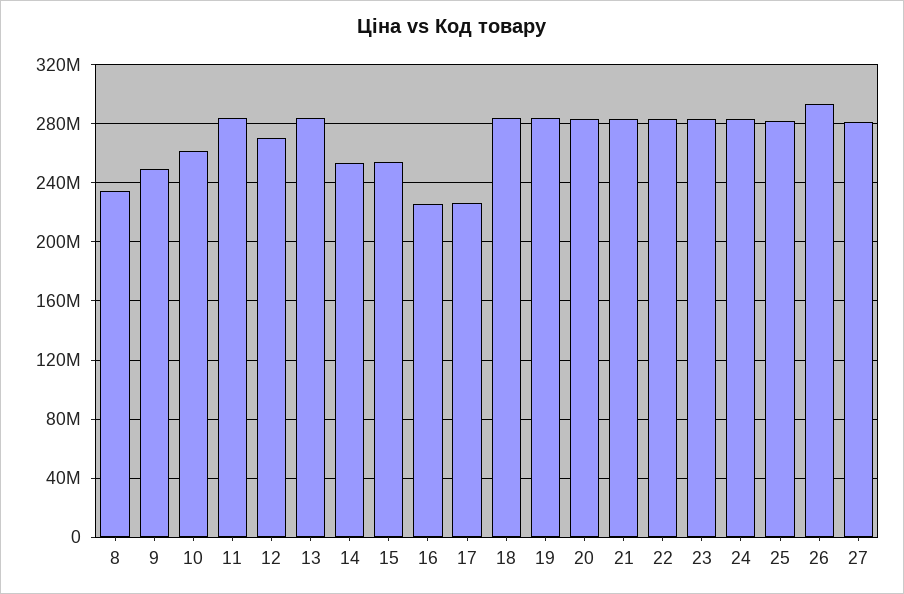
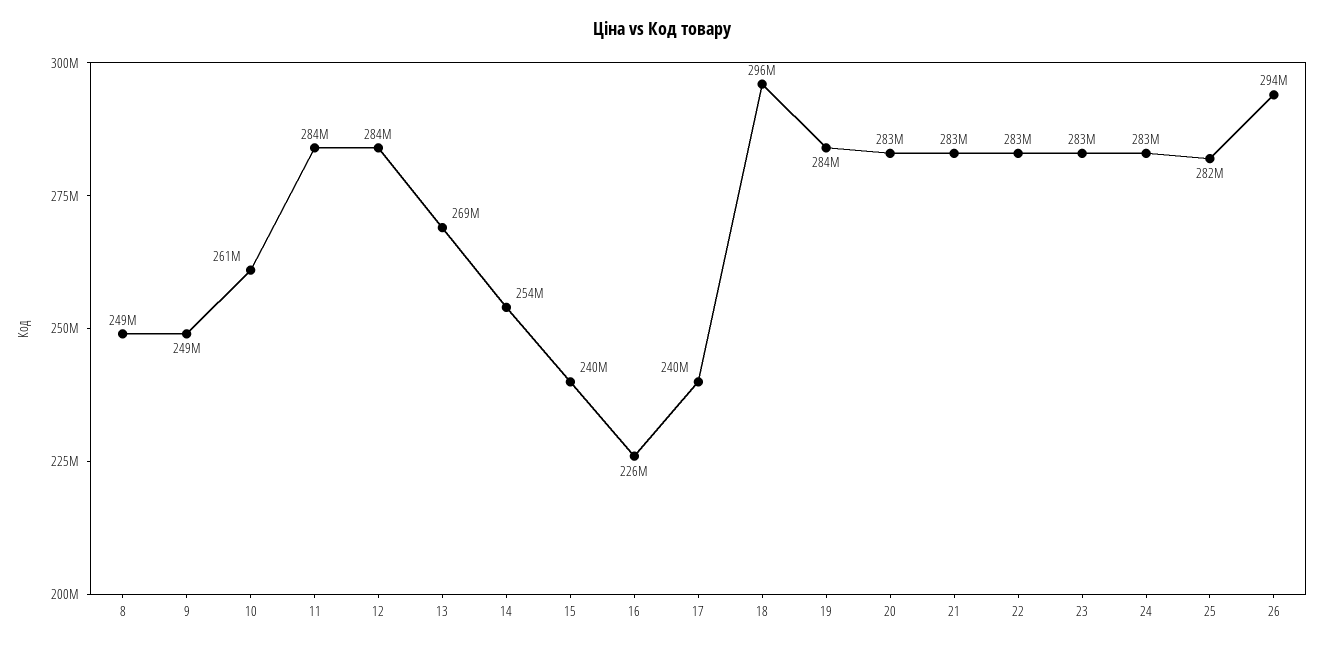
  {
-   "8": 235000000,
+   "8": 249000000,
    "9": 249000000,
    "10": 261000000,
    "11": 284000000,
-   "12": 270000000,
+   "12": 284000000,
-   "13": 285000000,
+   "13": 269000000,
    "14": 254000000,
-   "15": 255000000,
+   "15": 240000000,
    "16": 226000000,
-   "17": 225000000,
+   "17": 240000000,
-   "18": 285000000,
+   "18": 296000000,
    "19": 284000000,
    "20": 283000000,
    "21": 283000000,
    "22": 283000000,
    "23": 283000000,
    "24": 283000000,
    "25": 282000000,
-   "26": 294000000,
+   "26": 294000000
-   "27": 280000000
  }

